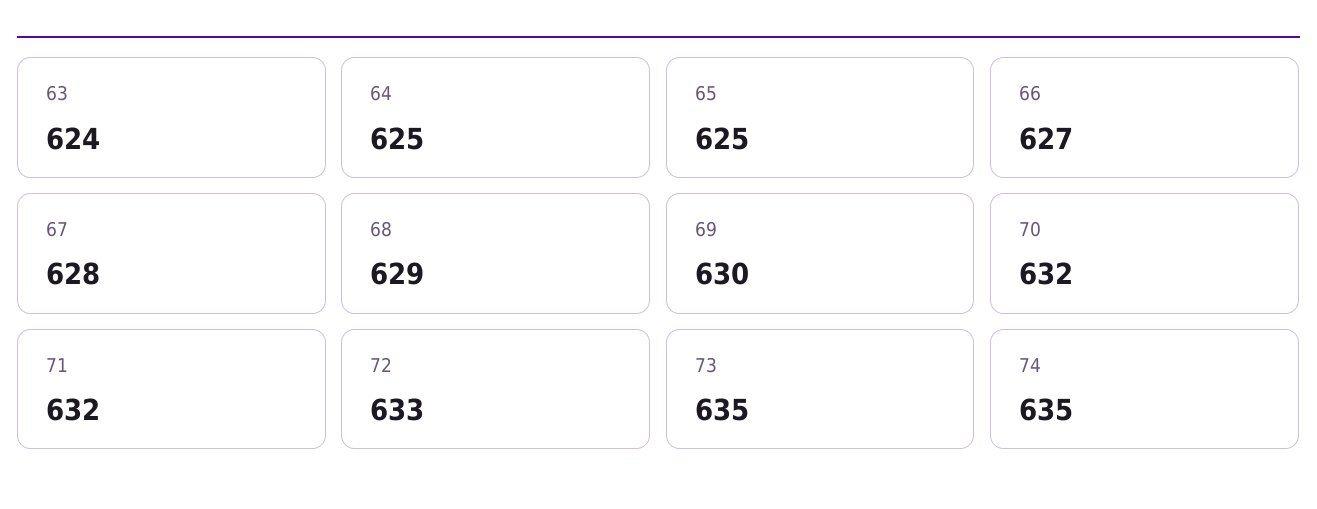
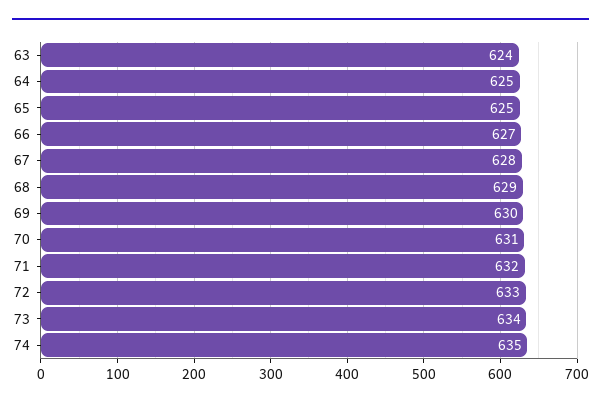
  {
    "63": 624,
    "64": 625,
    "65": 625,
    "66": 627,
    "67": 628,
    "68": 629,
    "69": 630,
-   "70": 632,
+   "70": 631,
    "71": 632,
    "72": 633,
-   "73": 635,
+   "73": 634,
    "74": 635
  }

